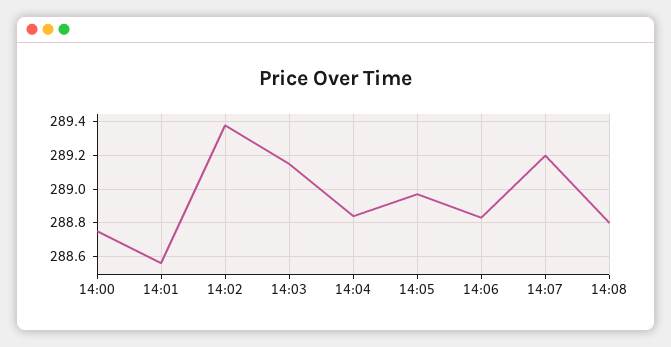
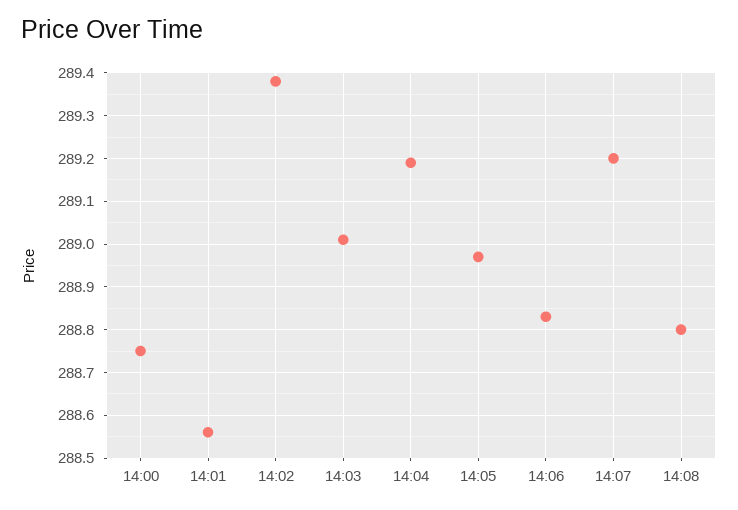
  {
    "14:00": 288.75,
    "14:01": 288.55,
    "14:02": 289.4,
-   "14:03": 289.15,
+   "14:03": 289,
-   "14:04": 288.85,
+   "14:04": 289.2,
    "14:05": 288.95,
    "14:06": 288.85,
    "14:07": 289.2,
    "14:08": 288.8
  }

